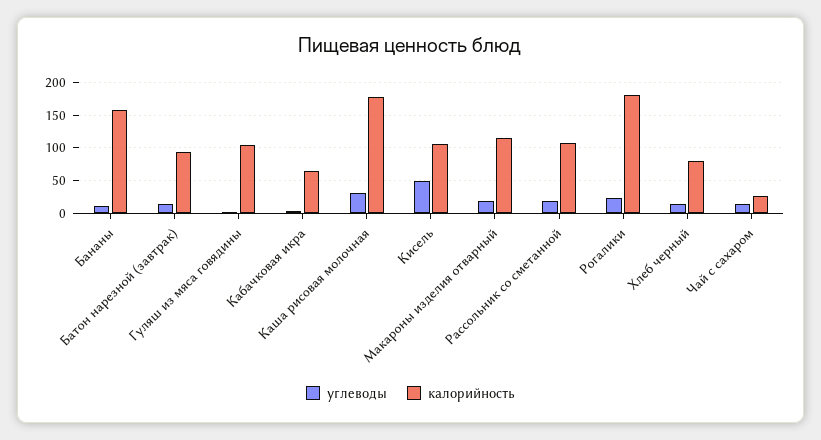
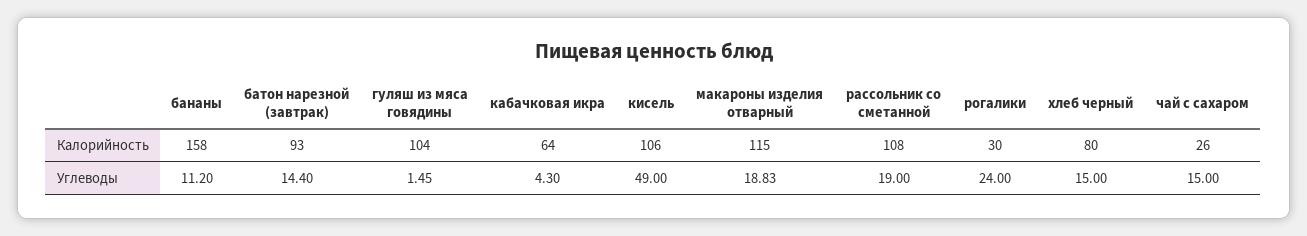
  {
    "углеводы": {
      "Бананы": 11.2,
      "Батон нарезной (завтрак)": 14.4,
      "Гуляш из мяса говядины": 1.45,
      "Кабачковая икра": 4.3,
-     "Каша рисовая молочная": 30,
      "Кисель": 49,
      "Макароны изделия отварный": 18.83,
      "Рассольник со сметанной": 19,
      "Рогалики": 24,
      "Хлеб черный": 15,
      "Чай с сахаром": 15
    },
    "калорийность": {
      "Бананы": 158,
      "Батон нарезной (завтрак)": 93,
      "Гуляш из мяса говядины": 104,
      "Кабачковая икра": 64,
-     "Каша рисовая молочная": 180,
      "Кисель": 106,
      "Макароны изделия отварный": 115,
      "Рассольник со сметанной": 108,
-     "Рогалики": 180,
+     "Рогалики": 30,
      "Хлеб черный": 80,
      "Чай с сахаром": 26
    }
  }

